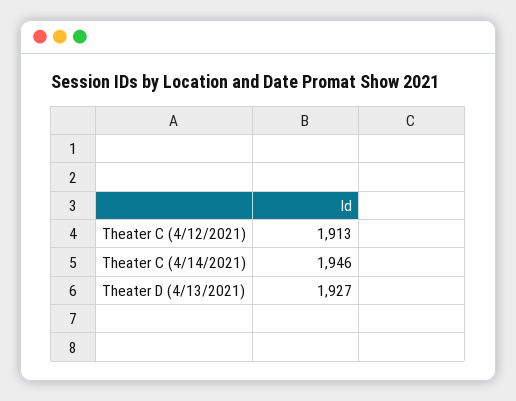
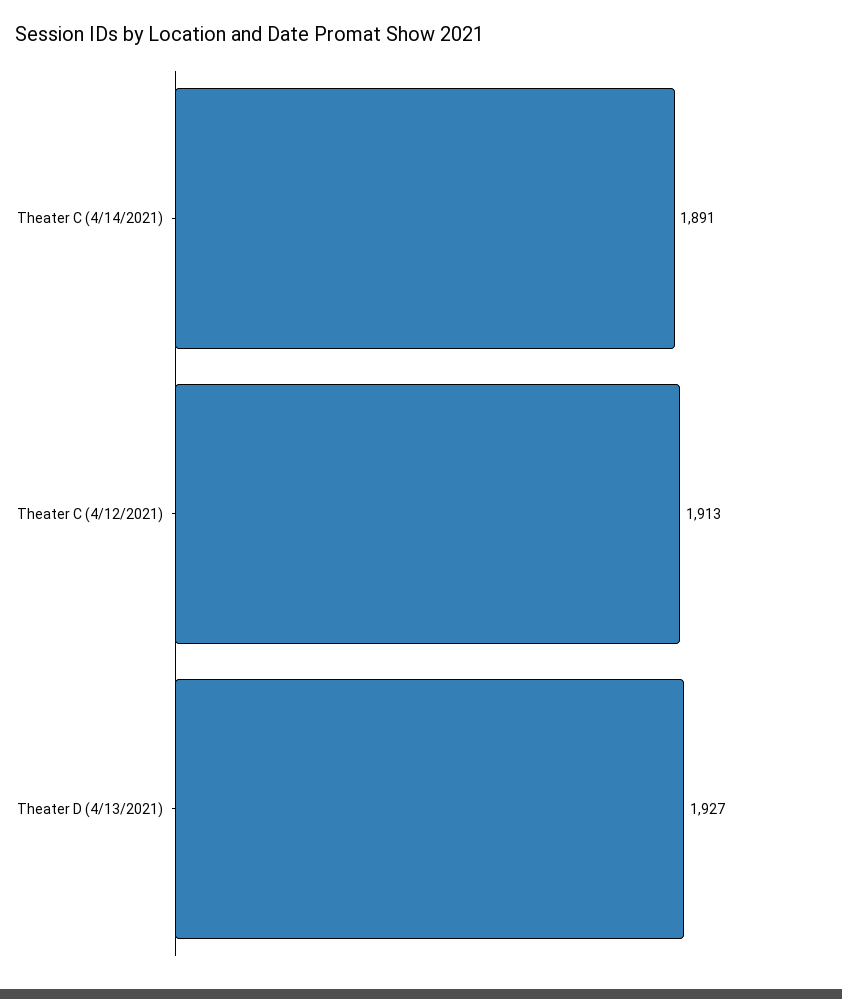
  {
    "Theater C (4/12/2021)": 1913,
-   "Theater C (4/14/2021)": 1946,
+   "Theater C (4/14/2021)": 1891,
    "Theater D (4/13/2021)": 1927
  }

